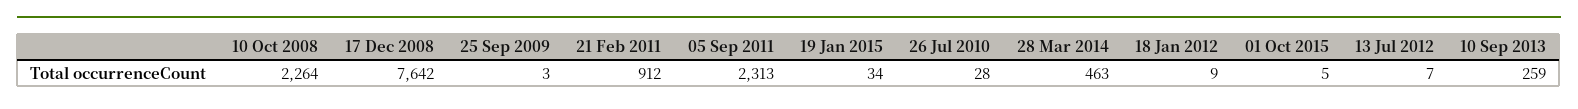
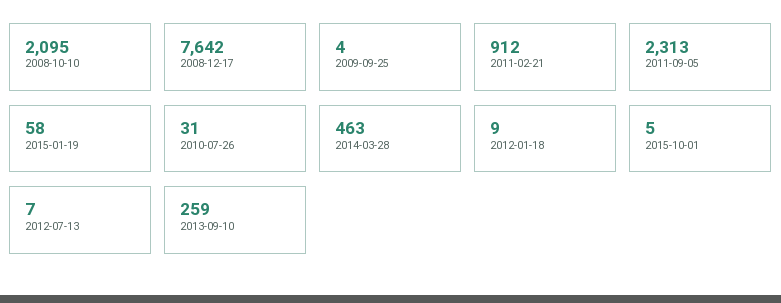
  {
-   "10 Oct 2008": 2264,
+   "10 Oct 2008": 2095,
    "17 Dec 2008": 7642,
-   "25 Sep 2009": 3,
+   "25 Sep 2009": 4,
    "21 Feb 2011": 912,
    "05 Sep 2011": 2313,
-   "19 Jan 2015": 34,
+   "19 Jan 2015": 58,
-   "26 Jul 2010": 28,
+   "26 Jul 2010": 31,
    "28 Mar 2014": 463,
    "18 Jan 2012": 9,
    "01 Oct 2015": 5,
    "13 Jul 2012": 7,
    "10 Sep 2013": 259
  }

